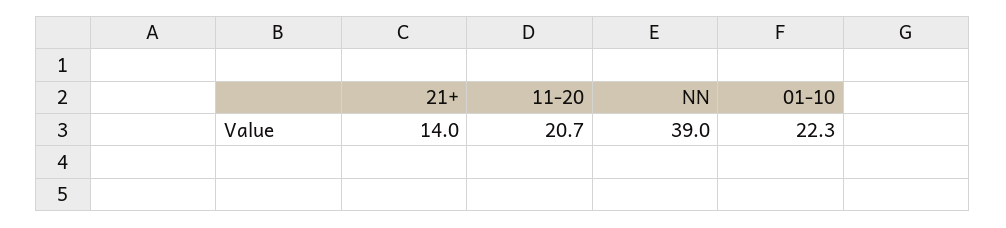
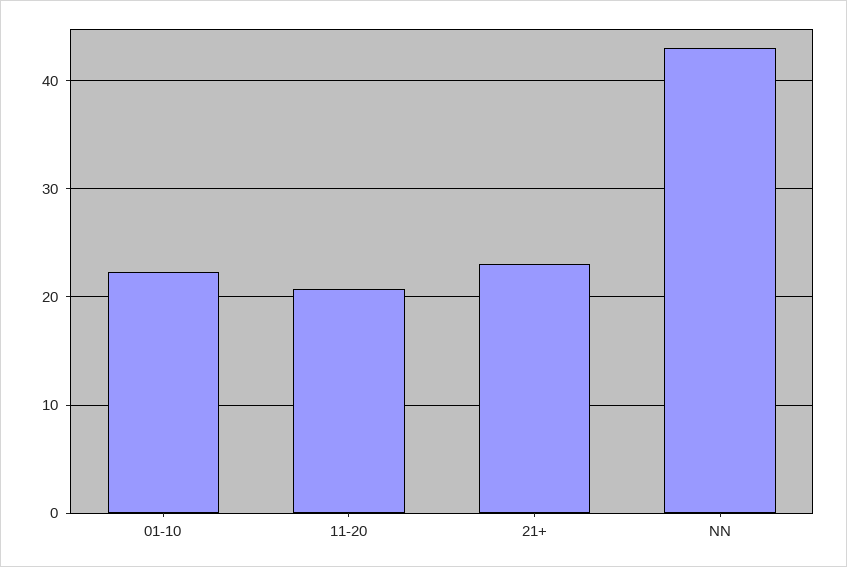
  {
-   "21+": 14,
+   "21+": 23,
    "11-20": 20.7,
-   "NN": 39,
+   "NN": 43,
    "01-10": 22.3
  }

